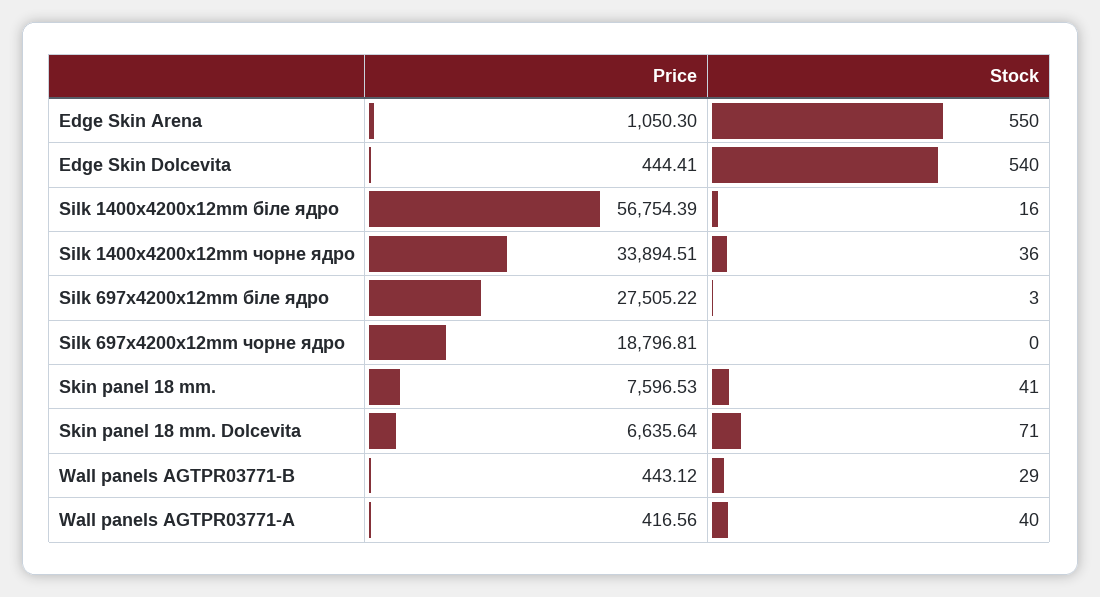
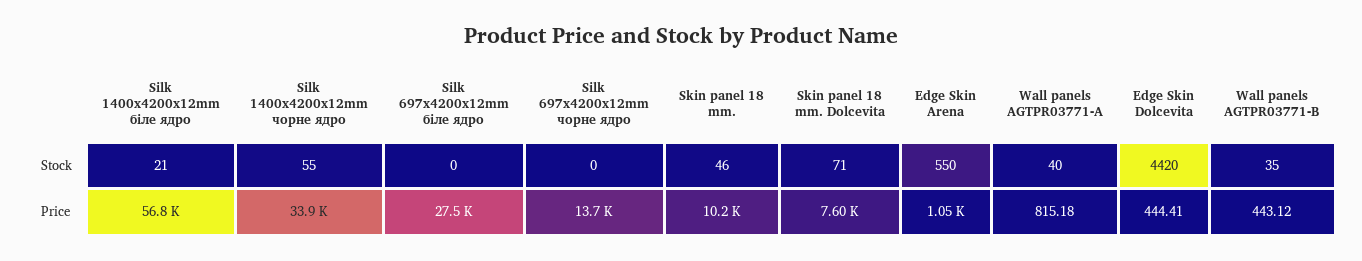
  {
    "Price": {
      "Edge Skin Arena": 1050.3,
      "Edge Skin Dolcevita": 444.41,
      "Silk 1400x4200x12mm біле ядро": 56754.39,
      "Silk 1400x4200x12mm чорне ядро": 33894.51,
      "Silk 697x4200x12mm біле ядро": 27505.22,
-     "Silk 697x4200x12mm чорне ядро": 18796.81,
+     "Silk 697x4200x12mm чорне ядро": 13700,
-     "Skin panel 18 mm.": 7596.53,
+     "Skin panel 18 mm.": 10200,
-     "Skin panel 18 mm. Dolcevita": 6635.64,
+     "Skin panel 18 mm. Dolcevita": 7600,
      "Wall panels AGTPR03771-B": 443.12,
-     "Wall panels AGTPR03771-А": 416.56
+     "Wall panels AGTPR03771-А": 815.18
    },
    "Stock": {
      "Edge Skin Arena": 550,
-     "Edge Skin Dolcevita": 540,
+     "Edge Skin Dolcevita": 4420,
-     "Silk 1400x4200x12mm біле ядро": 16,
+     "Silk 1400x4200x12mm біле ядро": 21,
-     "Silk 1400x4200x12mm чорне ядро": 36,
+     "Silk 1400x4200x12mm чорне ядро": 55,
-     "Silk 697x4200x12mm біле ядро": 3,
+     "Silk 697x4200x12mm біле ядро": 0,
      "Silk 697x4200x12mm чорне ядро": 0,
-     "Skin panel 18 mm.": 41,
+     "Skin panel 18 mm.": 46,
      "Skin panel 18 mm. Dolcevita": 71,
-     "Wall panels AGTPR03771-B": 29,
+     "Wall panels AGTPR03771-B": 35,
      "Wall panels AGTPR03771-А": 40
    }
  }

